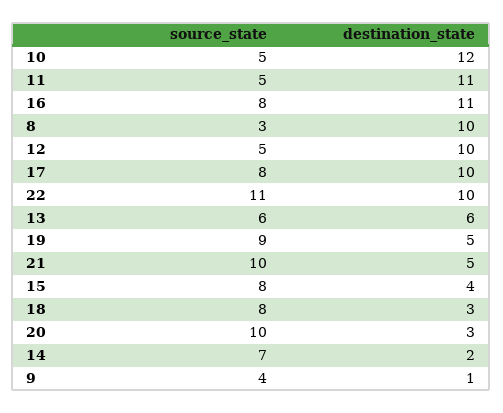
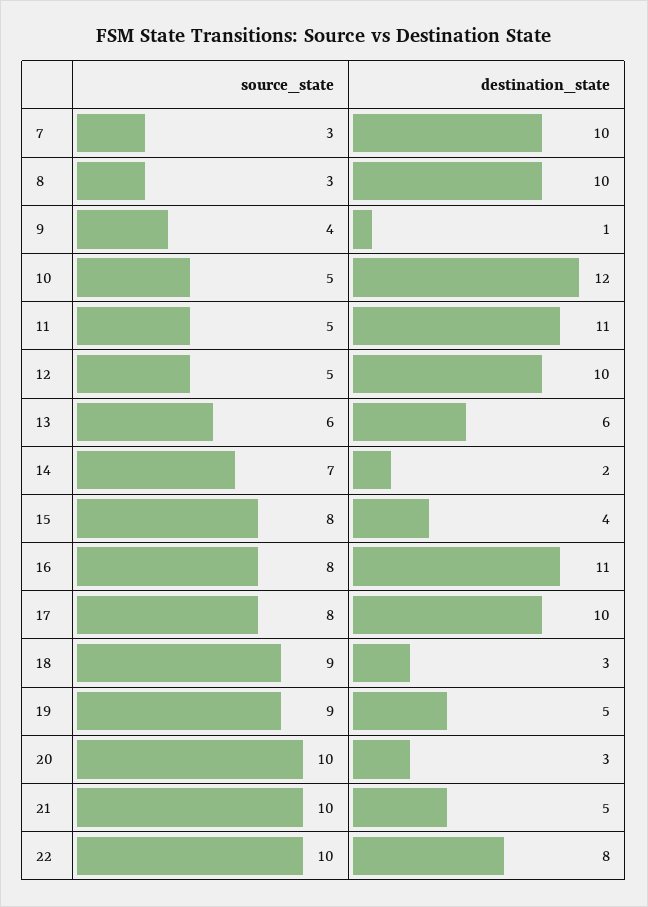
  {
    "source_state": {
      "10": 5,
      "11": 5,
      "16": 8,
      "8": 3,
      "12": 5,
      "17": 8,
-     "22": 11,
+     "22": 10,
      "13": 6,
      "19": 9,
      "21": 10,
      "15": 8,
-     "18": 8,
+     "18": 9,
      "20": 10,
      "14": 7,
-     "9": 4
+     "9": 4,
+     "7": 3
    },
    "destination_state": {
      "10": 12,
      "11": 11,
      "16": 11,
      "8": 10,
      "12": 10,
      "17": 10,
-     "22": 10,
+     "22": 8,
      "13": 6,
      "19": 5,
      "21": 5,
      "15": 4,
      "18": 3,
      "20": 3,
      "14": 2,
-     "9": 1
+     "9": 1,
+     "7": 10
    }
  }

